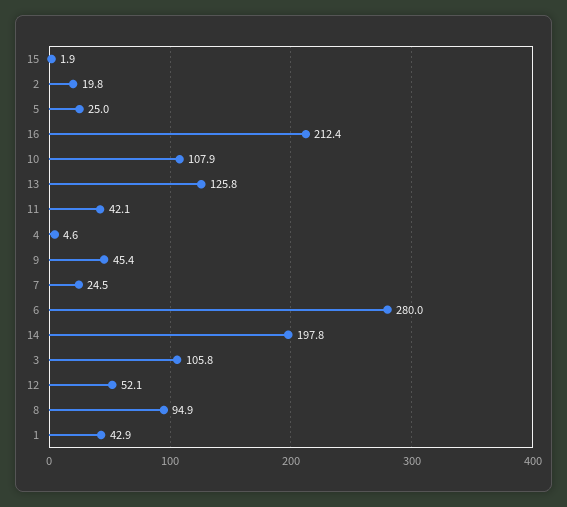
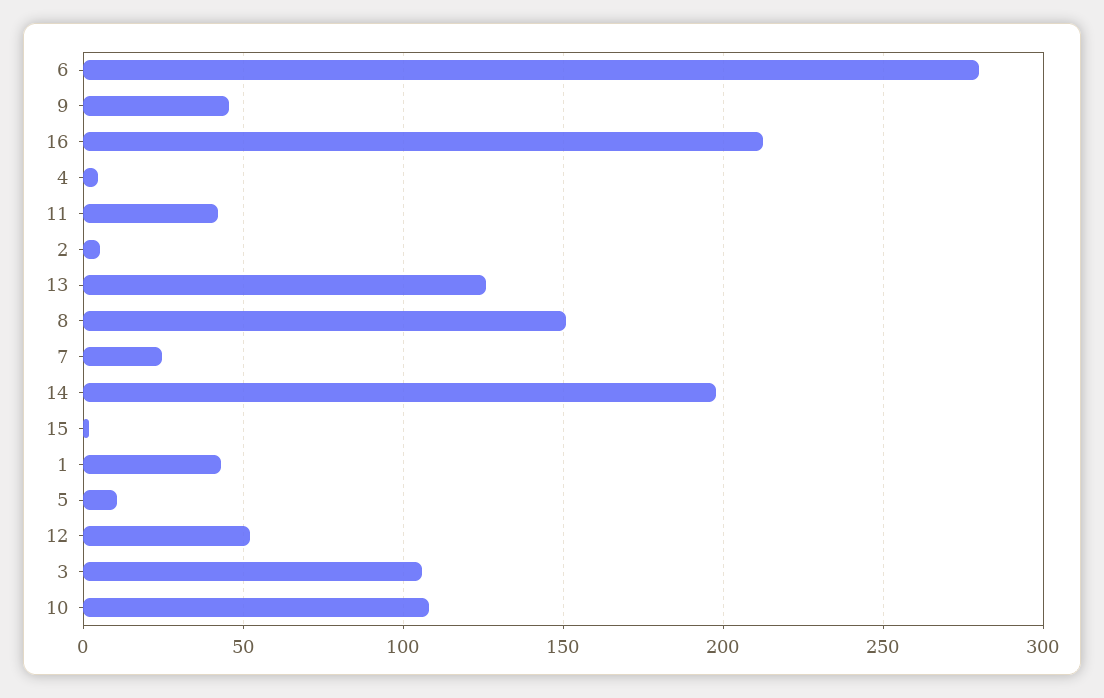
  {
    "15": 1.9,
-   "2": 19.8,
+   "2": 5,
-   "5": 25,
+   "5": 10,
    "16": 212.4,
    "10": 107.9,
    "13": 125.8,
    "11": 42.1,
    "4": 4.6,
    "9": 45.4,
    "7": 24.5,
    "6": 280,
    "14": 197.8,
    "3": 105.8,
    "12": 52.1,
-   "8": 94.9,
+   "8": 150,
    "1": 42.9
  }

